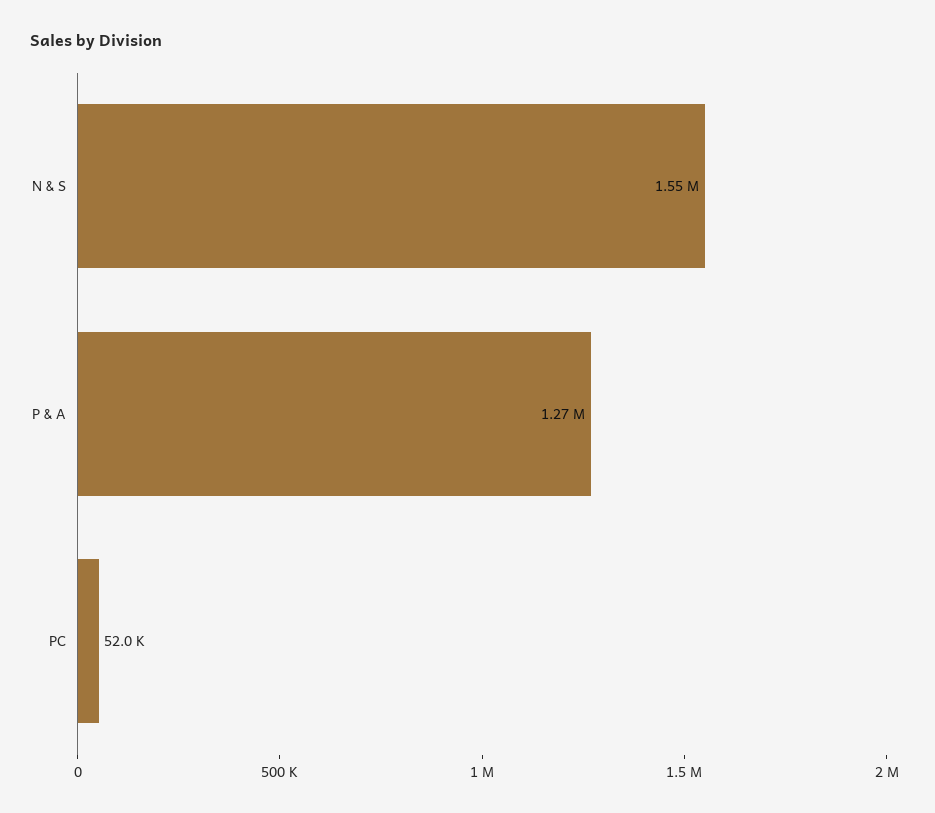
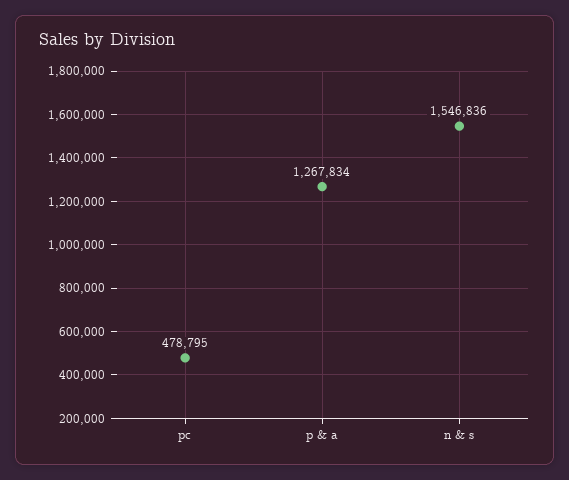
  {
    "N & S": 1546836,
    "P & A": 1267834,
-   "PC": 52000
+   "PC": 478795
  }

